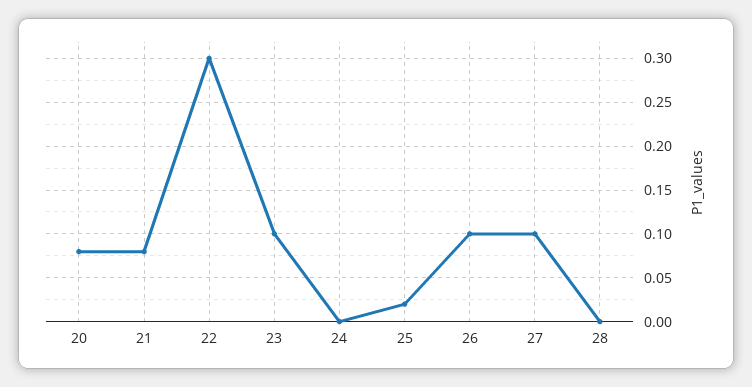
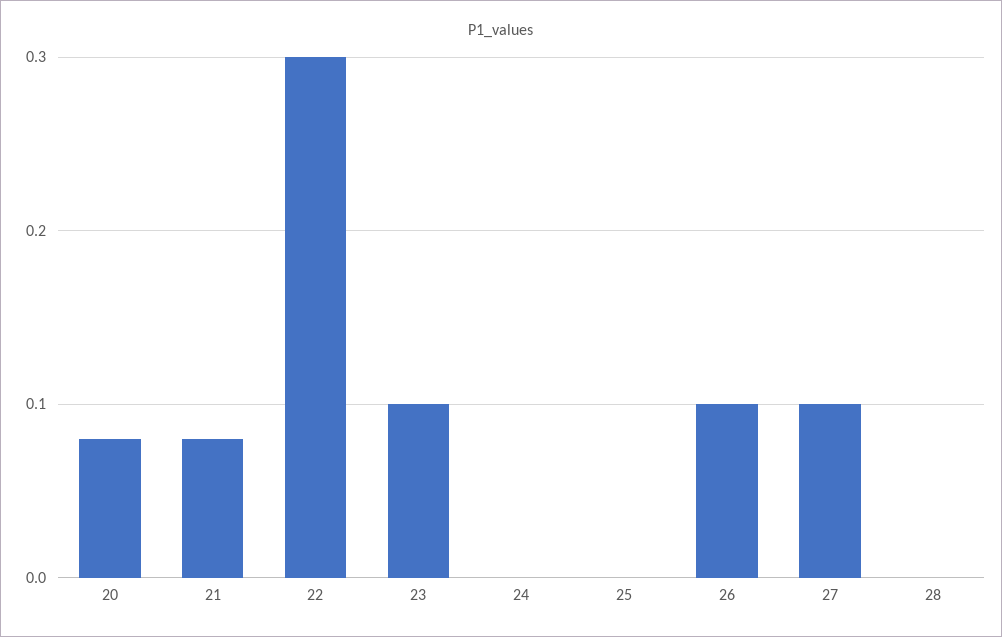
  {
    "20": 0.08,
    "21": 0.08,
    "22": 0.3,
    "23": 0.1,
    "24": 0,
-   "25": 0.02,
+   "25": 0,
    "26": 0.1,
    "27": 0.1,
    "28": 0
  }

